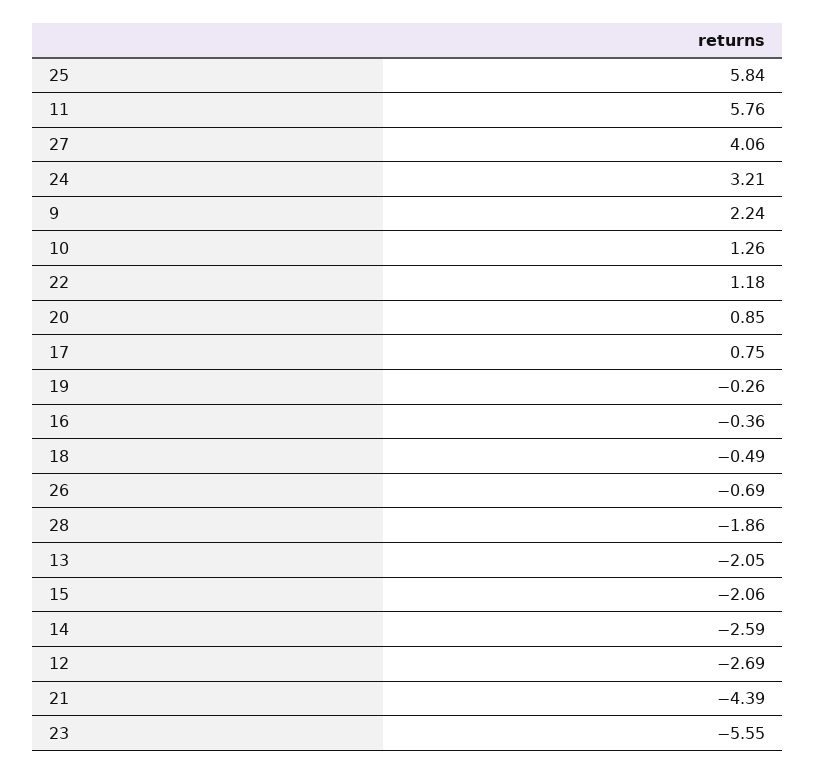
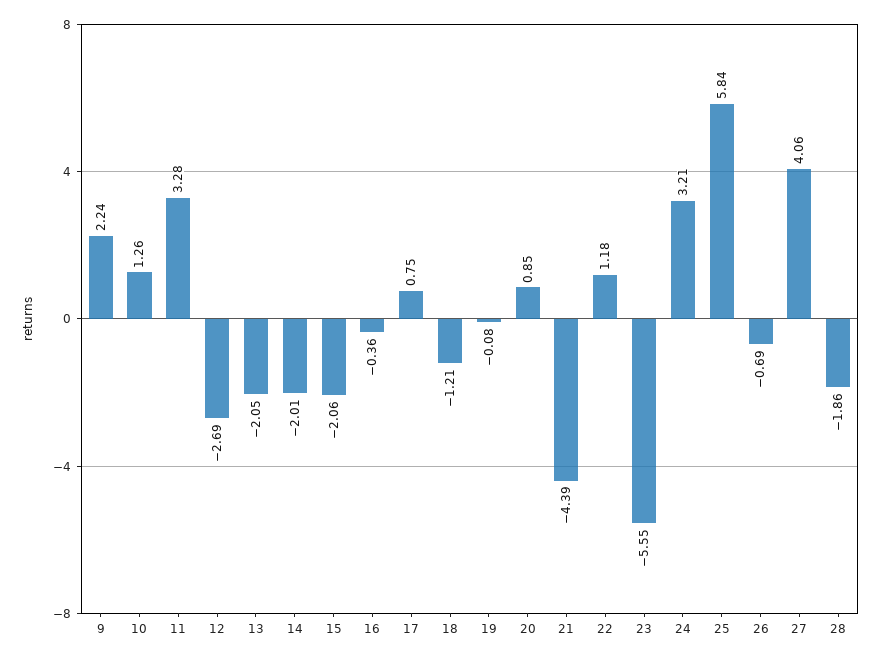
  {
    "25": 5.84,
-   "11": 5.76,
+   "11": 3.28,
    "27": 4.06,
    "24": 3.21,
    "9": 2.24,
    "10": 1.26,
    "22": 1.18,
    "20": 0.85,
    "17": 0.75,
-   "19": -0.26,
+   "19": -0.08,
    "16": -0.36,
-   "18": -0.49,
+   "18": -1.21,
    "26": -0.69,
    "28": -1.86,
    "13": -2.05,
    "15": -2.06,
-   "14": -2.59,
+   "14": -2.01,
    "12": -2.69,
    "21": -4.39,
    "23": -5.55
  }

